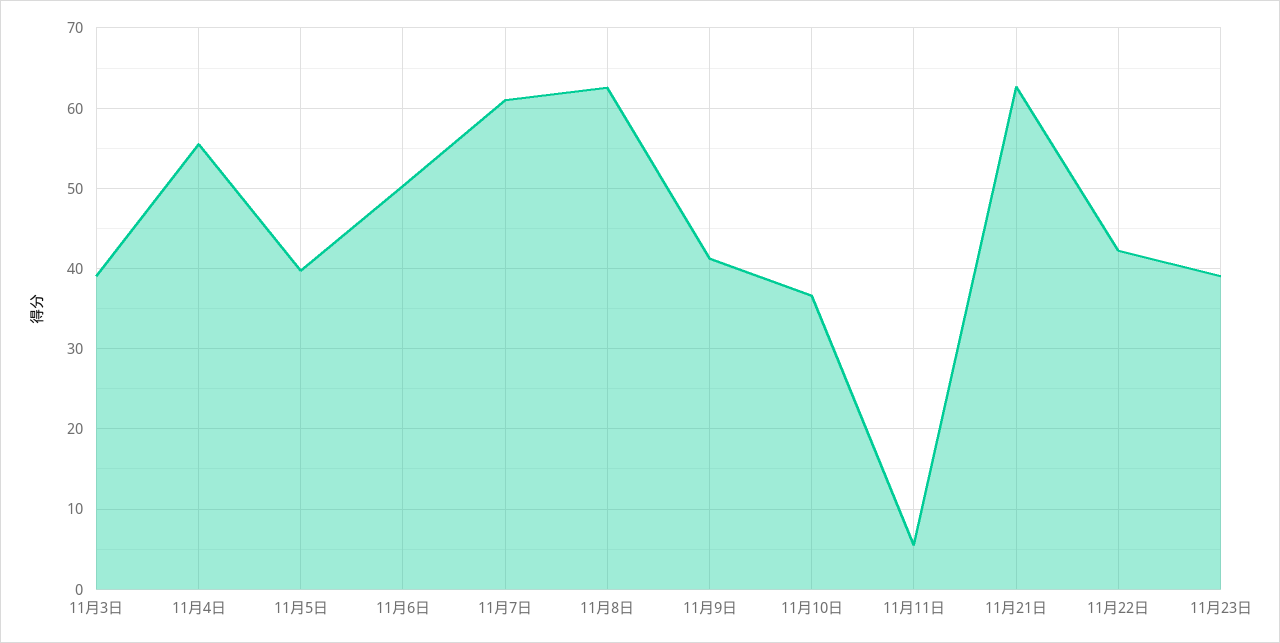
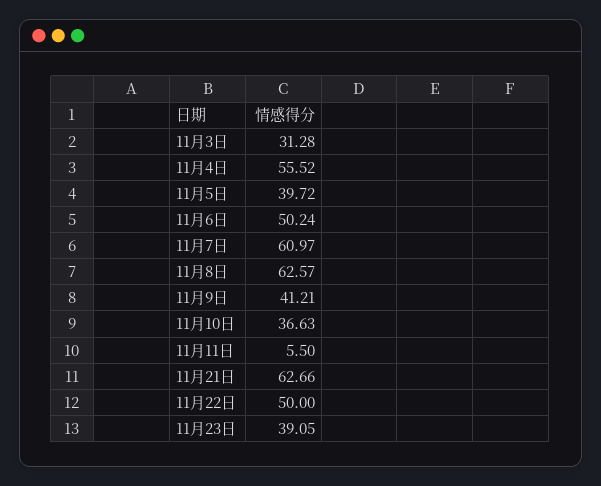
  {
-   "11月3日": 39,
+   "11月3日": 31.28,
    "11月4日": 55.52,
    "11月5日": 39.72,
    "11月6日": 50.24,
    "11月7日": 60.97,
    "11月8日": 62.57,
    "11月9日": 41.21,
    "11月10日": 36.63,
    "11月11日": 5.5,
    "11月21日": 62.66,
-   "11月22日": 42,
+   "11月22日": 50,
    "11月23日": 39.05
  }

